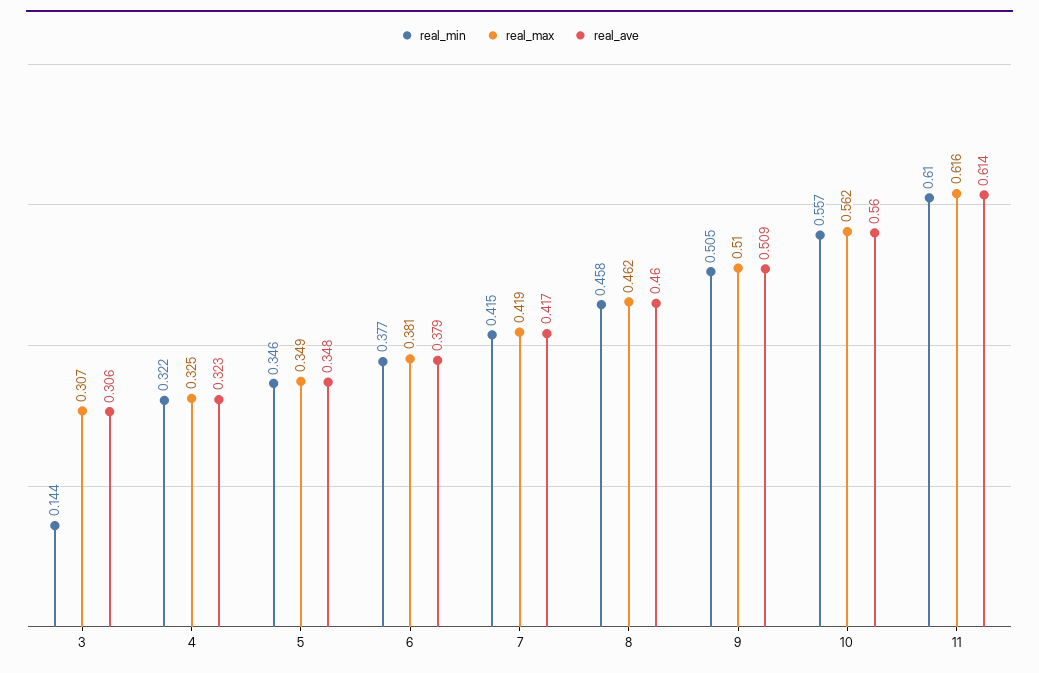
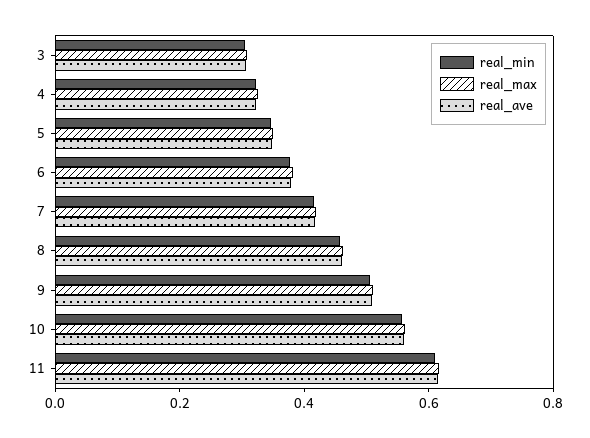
  {
    "real_min": {
-     "3": 0.144,
+     "3": 0.3,
      "4": 0.322,
      "5": 0.346,
      "6": 0.377,
      "7": 0.415,
      "8": 0.458,
      "9": 0.505,
      "10": 0.557,
      "11": 0.61
    },
    "real_max": {
      "3": 0.307,
      "4": 0.325,
      "5": 0.349,
      "6": 0.381,
      "7": 0.419,
      "8": 0.462,
      "9": 0.51,
      "10": 0.562,
      "11": 0.616
    },
    "real_ave": {
      "3": 0.306,
      "4": 0.323,
      "5": 0.348,
      "6": 0.379,
      "7": 0.417,
      "8": 0.46,
      "9": 0.509,
      "10": 0.56,
      "11": 0.614
    }
  }

